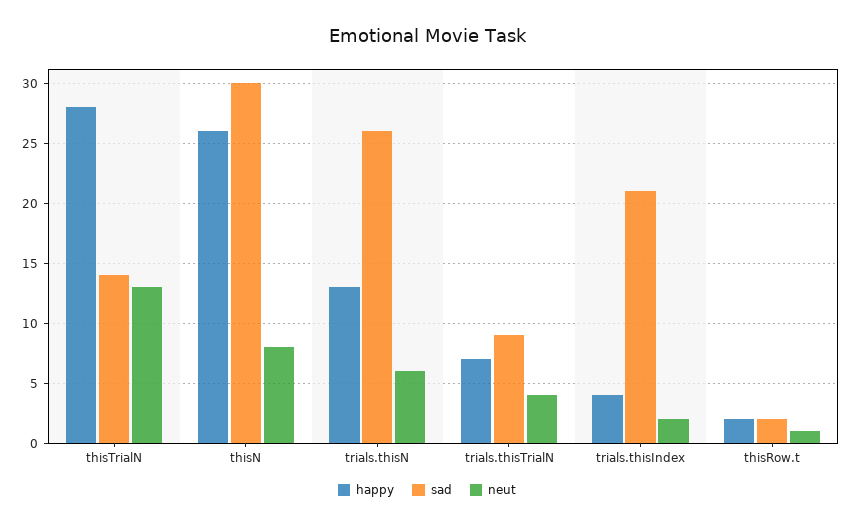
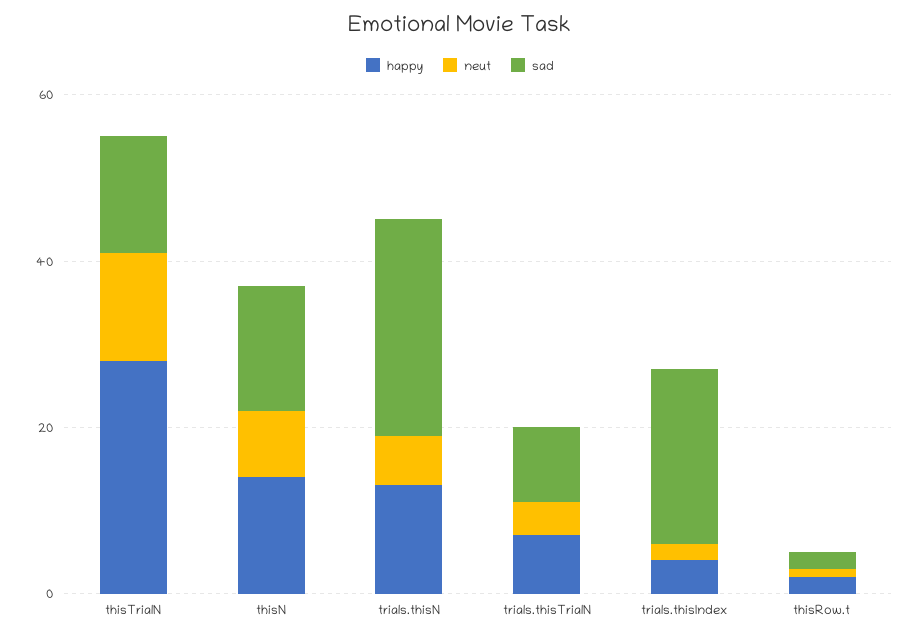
  {
    "happy": {
      "thisTrialN": 28,
-     "thisN": 26,
+     "thisN": 15,
      "trials.thisN": 13,
      "trials.thisTrialN": 7,
      "trials.thisIndex": 4,
      "thisRow.t": 2
    },
    "sad": {
      "thisTrialN": 14,
-     "thisN": 30,
+     "thisN": 15,
      "trials.thisN": 26,
      "trials.thisTrialN": 9,
      "trials.thisIndex": 21,
      "thisRow.t": 2
    },
    "neut": {
      "thisTrialN": 13,
      "thisN": 8,
      "trials.thisN": 6,
      "trials.thisTrialN": 4,
      "trials.thisIndex": 2,
      "thisRow.t": 1
    }
  }

